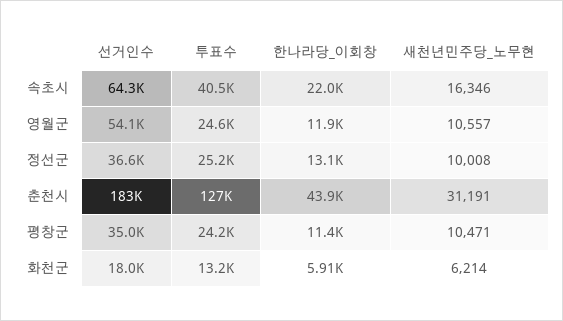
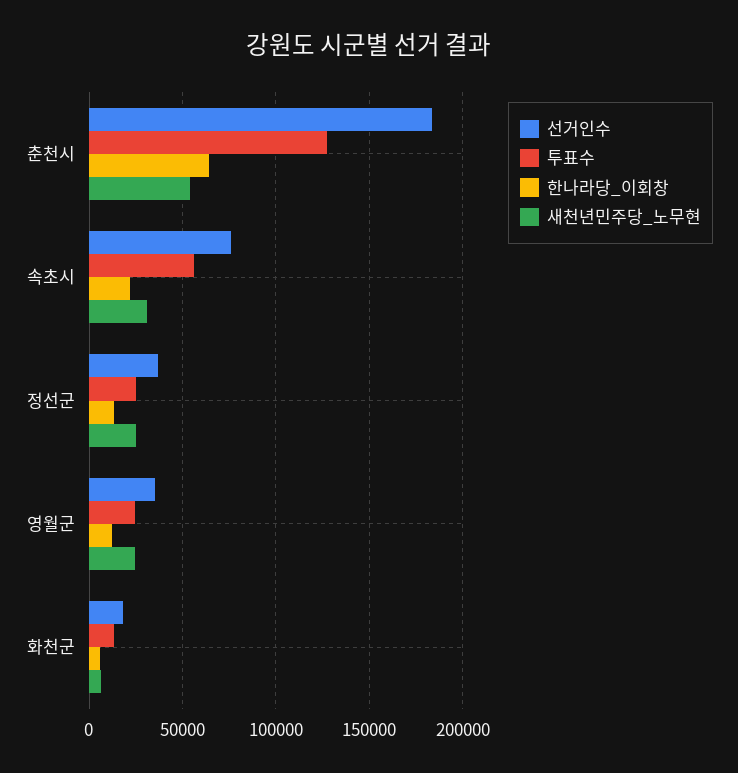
  {
    "선거인수": {
-     "속초시": 64300,
+     "속초시": 75000,
-     "영월군": 54100,
+     "영월군": 35000,
      "정선군": 36600,
      "춘천시": 183000,
-     "평창군": 35000,
      "화천군": 18000
    },
    "투표수": {
-     "속초시": 40500,
+     "속초시": 55000,
      "영월군": 24600,
      "정선군": 25200,
      "춘천시": 127000,
-     "평창군": 24200,
      "화천군": 13200
    },
    "한나라당_이회창": {
      "속초시": 22000,
      "영월군": 11900,
      "정선군": 13100,
-     "춘천시": 43900,
+     "춘천시": 65000,
-     "평창군": 11400,
      "화천군": 5910
    },
    "새천년민주당_노무현": {
-     "속초시": 16346,
+     "속초시": 30000,
-     "영월군": 10557,
+     "영월군": 25000,
-     "정선군": 10008,
+     "정선군": 25000,
-     "춘천시": 31191,
+     "춘천시": 55000,
-     "평창군": 10471,
      "화천군": 6214
    }
  }

